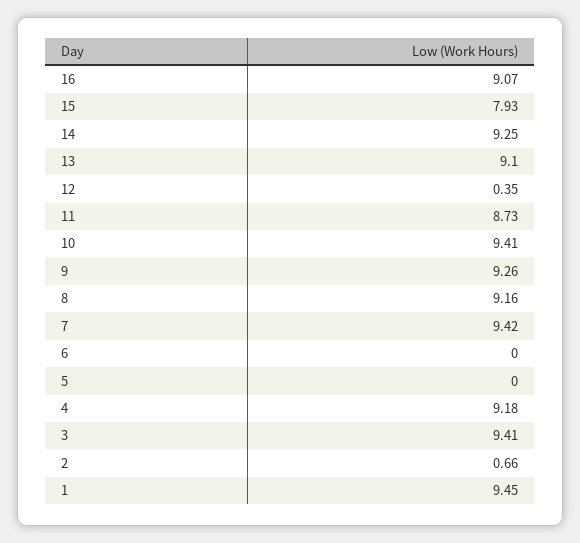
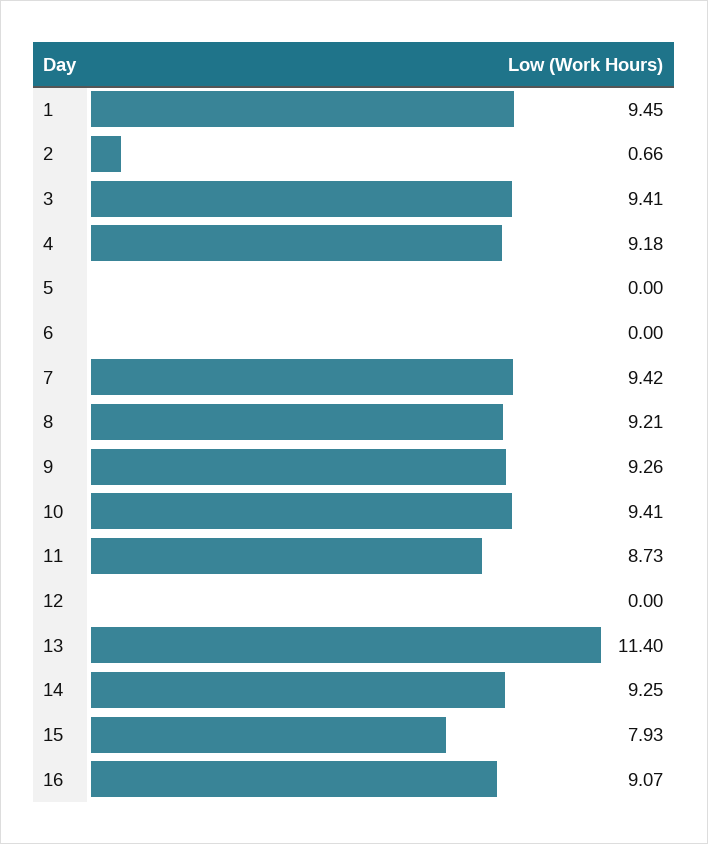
  {
    "16": 9.07,
    "15": 7.93,
    "14": 9.25,
-   "13": 9.1,
+   "13": 11.4,
-   "12": 0.35,
+   "12": 0,
    "11": 8.73,
    "10": 9.41,
    "9": 9.26,
-   "8": 9.16,
+   "8": 9.21,
    "7": 9.42,
    "6": 0,
    "5": 0,
    "4": 9.18,
    "3": 9.41,
    "2": 0.66,
    "1": 9.45
  }

